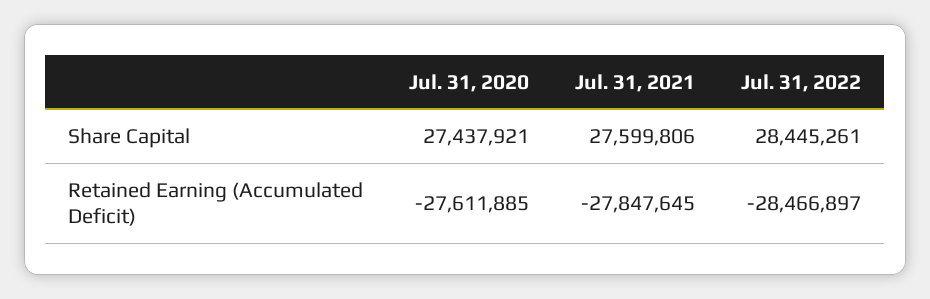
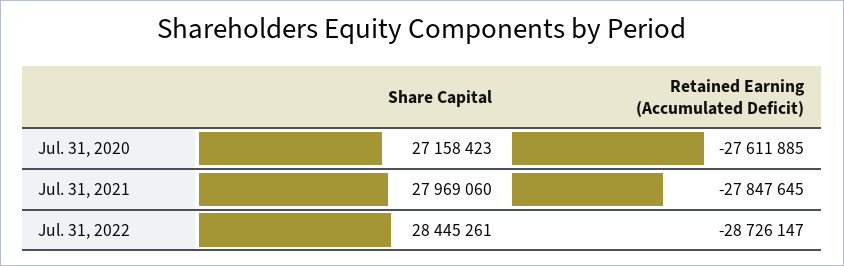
  {
    "Jul. 31, 2020": {
-     "Share Capital": 27437921,
+     "Share Capital": 27158423,
      "Retained Earning (Accumulated Deficit)": -27611885
    },
    "Jul. 31, 2021": {
-     "Share Capital": 27599806,
+     "Share Capital": 27969060,
      "Retained Earning (Accumulated Deficit)": -27847645
    },
    "Jul. 31, 2022": {
      "Share Capital": 28445261,
-     "Retained Earning (Accumulated Deficit)": -28466897
+     "Retained Earning (Accumulated Deficit)": -28726147
    }
  }

